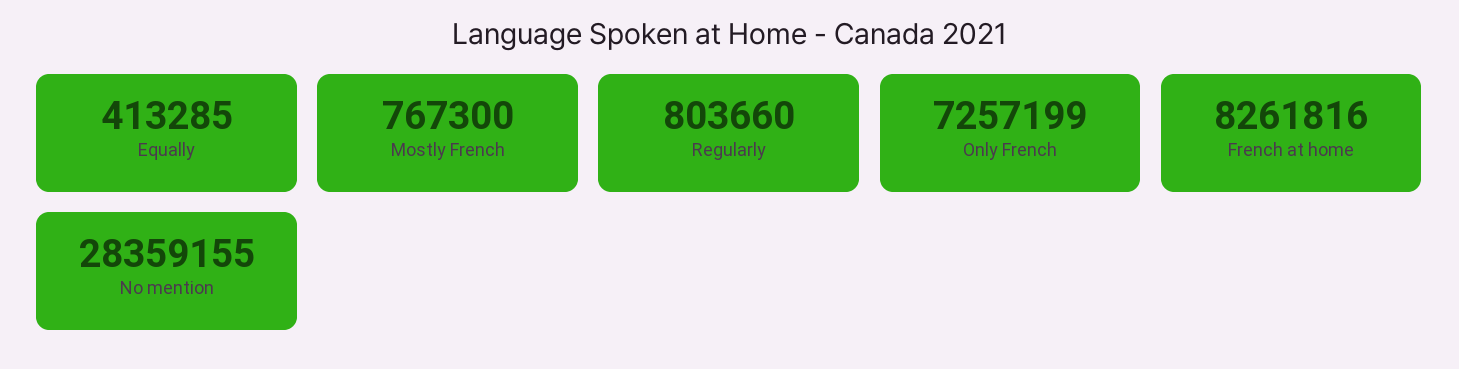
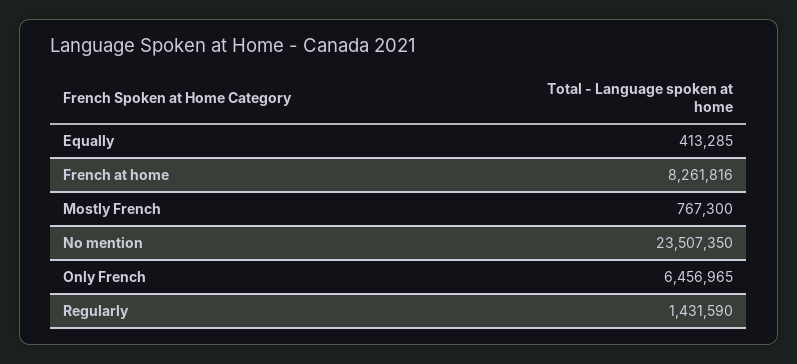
  {
    "Equally": 413285,
    "Mostly French": 767300,
-   "Regularly": 803660,
+   "Regularly": 1431590,
-   "Only French": 7257199,
+   "Only French": 6456965,
    "French at home": 8261816,
-   "No mention": 28359155
+   "No mention": 23507350
  }

